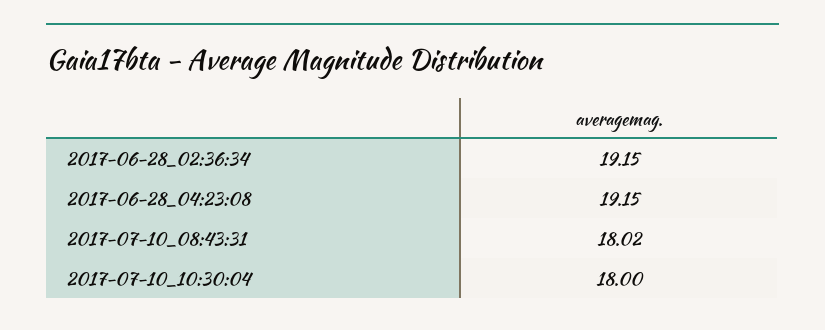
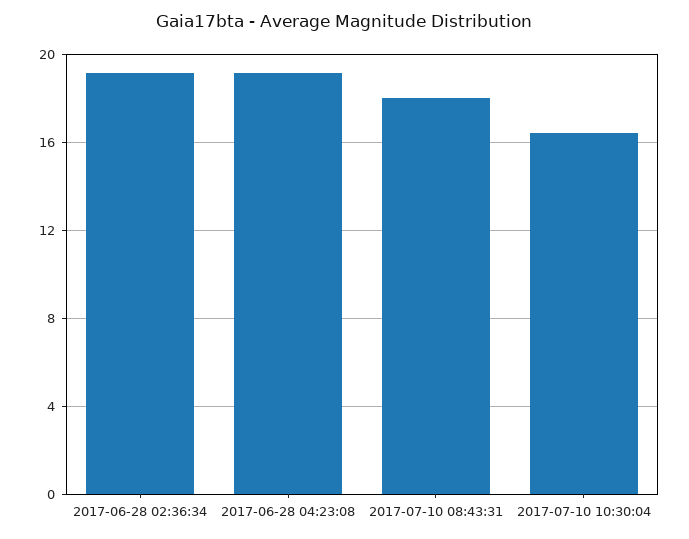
  {
    "2017-06-28_02:36:34": 19.15,
    "2017-06-28_04:23:08": 19.15,
    "2017-07-10_08:43:31": 18.02,
-   "2017-07-10_10:30:04": 18
+   "2017-07-10_10:30:04": 16.5
  }

